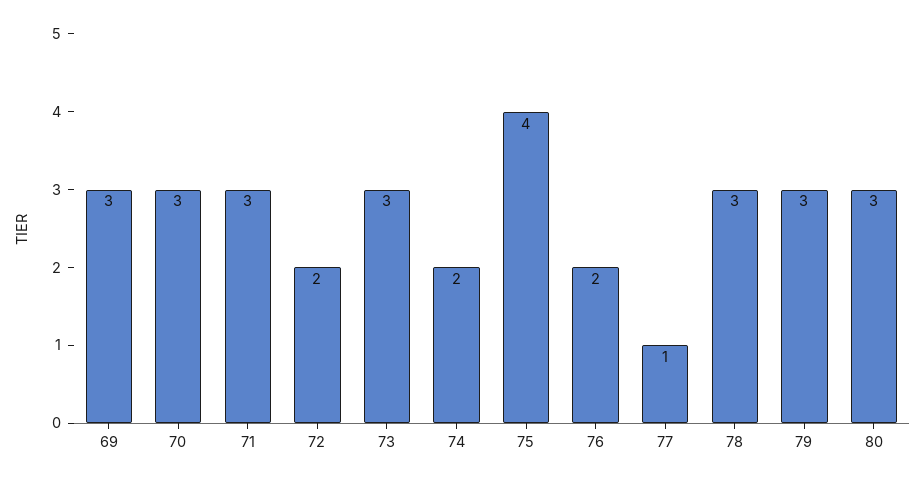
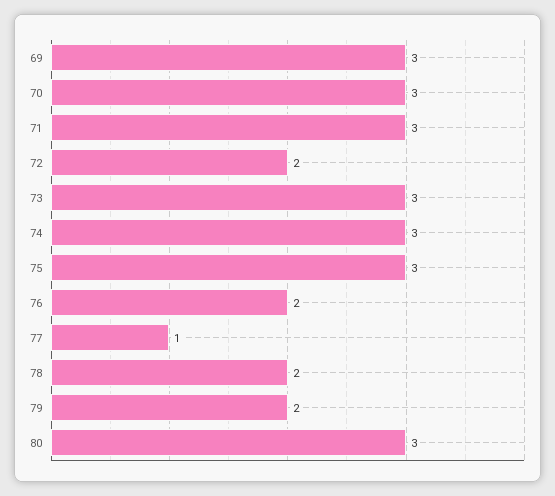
  {
    "69": 3,
    "70": 3,
    "71": 3,
    "72": 2,
    "73": 3,
-   "74": 2,
+   "74": 3,
-   "75": 4,
+   "75": 3,
    "76": 2,
    "77": 1,
-   "78": 3,
+   "78": 2,
-   "79": 3,
+   "79": 2,
    "80": 3
  }

